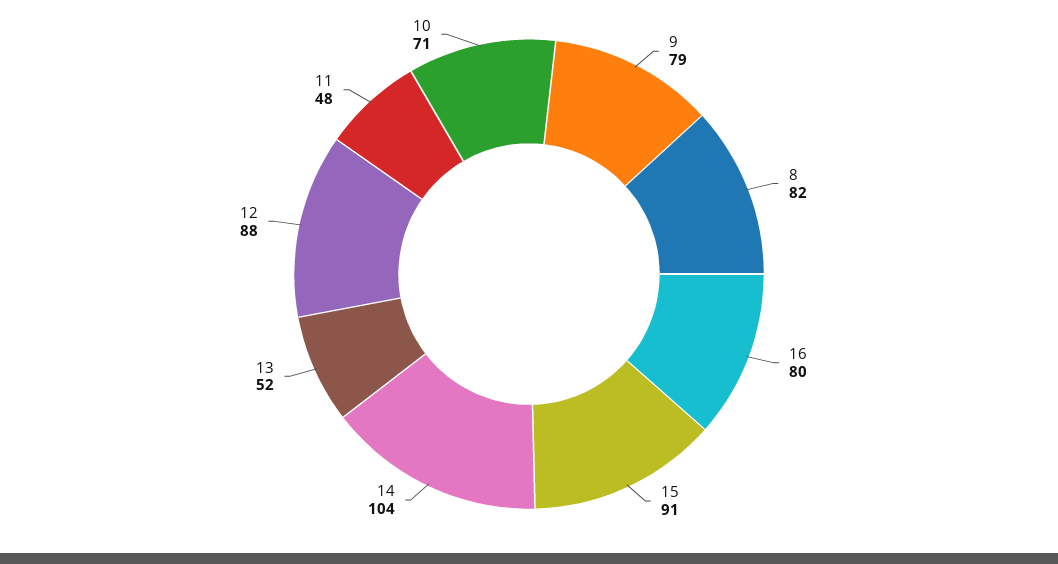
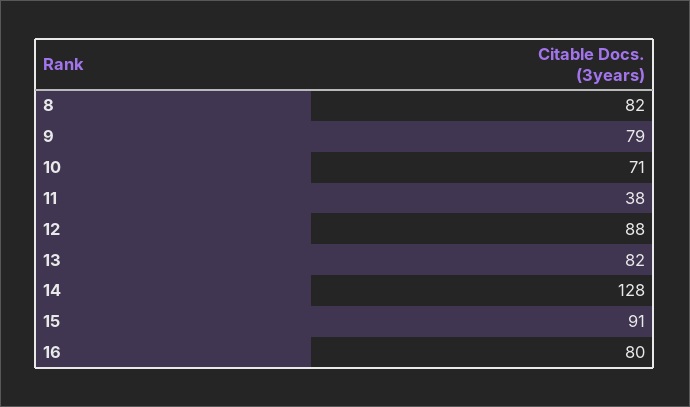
  {
    "9": 79,
    "8": 82,
    "16": 80,
    "15": 91,
-   "14": 104,
+   "14": 128,
-   "13": 52,
+   "13": 82,
    "12": 88,
-   "11": 48,
+   "11": 38,
    "10": 71
  }

